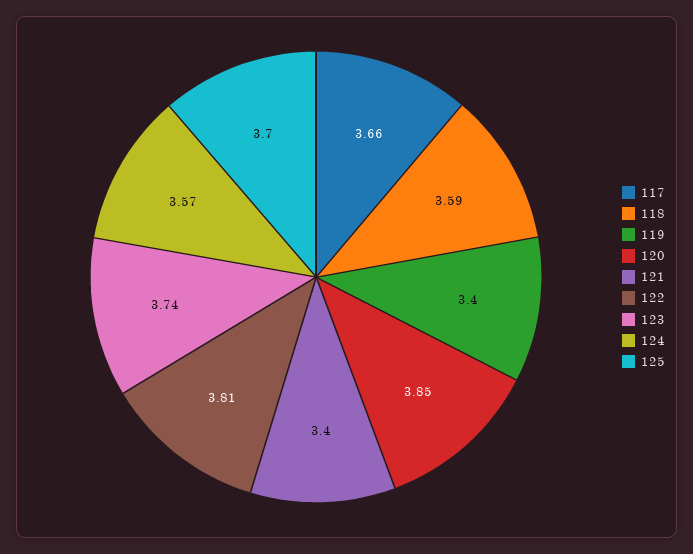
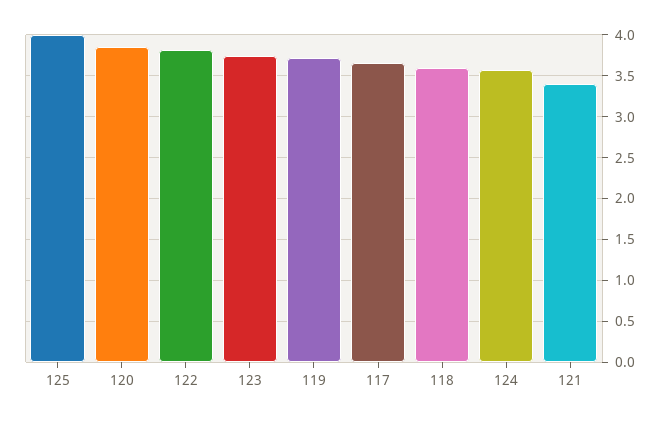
  {
    "117": 3.66,
    "118": 3.59,
-   "119": 3.4,
+   "119": 3.7,
    "120": 3.85,
    "121": 3.4,
    "122": 3.81,
    "123": 3.74,
    "124": 3.57,
-   "125": 3.7
+   "125": 4
  }

